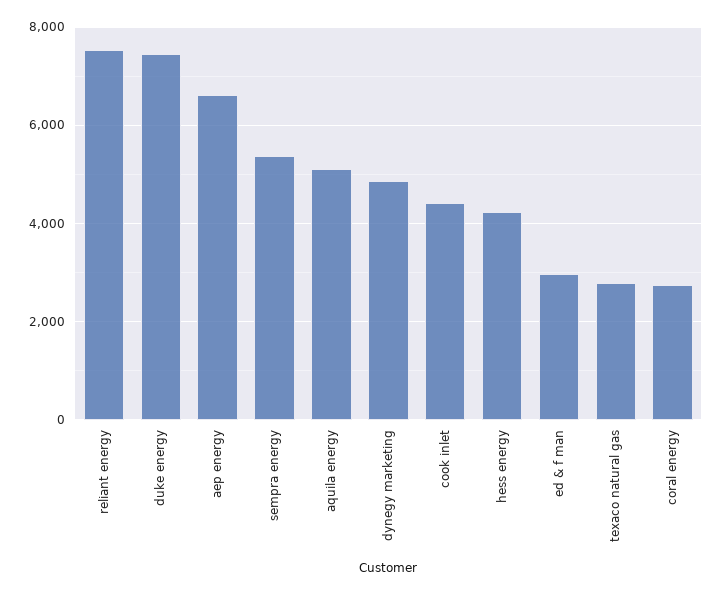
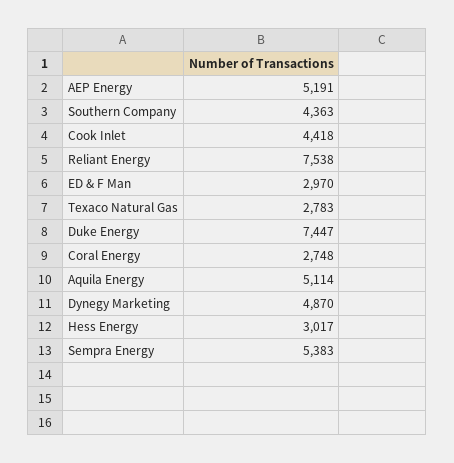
  {
    "reliant energy": 7538,
    "duke energy": 7447,
-   "aep energy": 6600,
+   "aep energy": 5191,
    "sempra energy": 5383,
    "aquila energy": 5114,
    "dynegy marketing": 4870,
    "cook inlet": 4418,
-   "hess energy": 4200,
+   "hess energy": 3017,
    "ed & f man": 2970,
    "texaco natural gas": 2783,
-   "coral energy": 2748
+   "coral energy": 2748,
+   "Southern Company": 4363
  }

